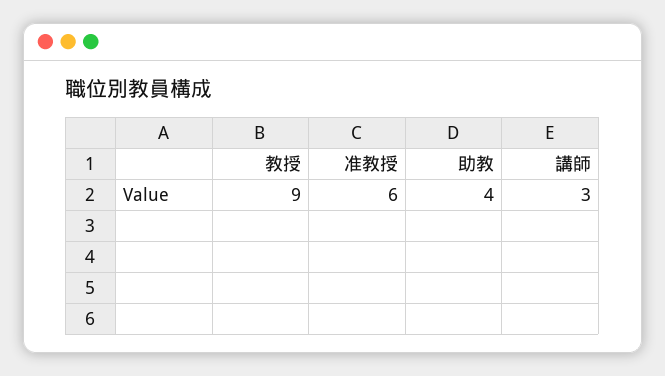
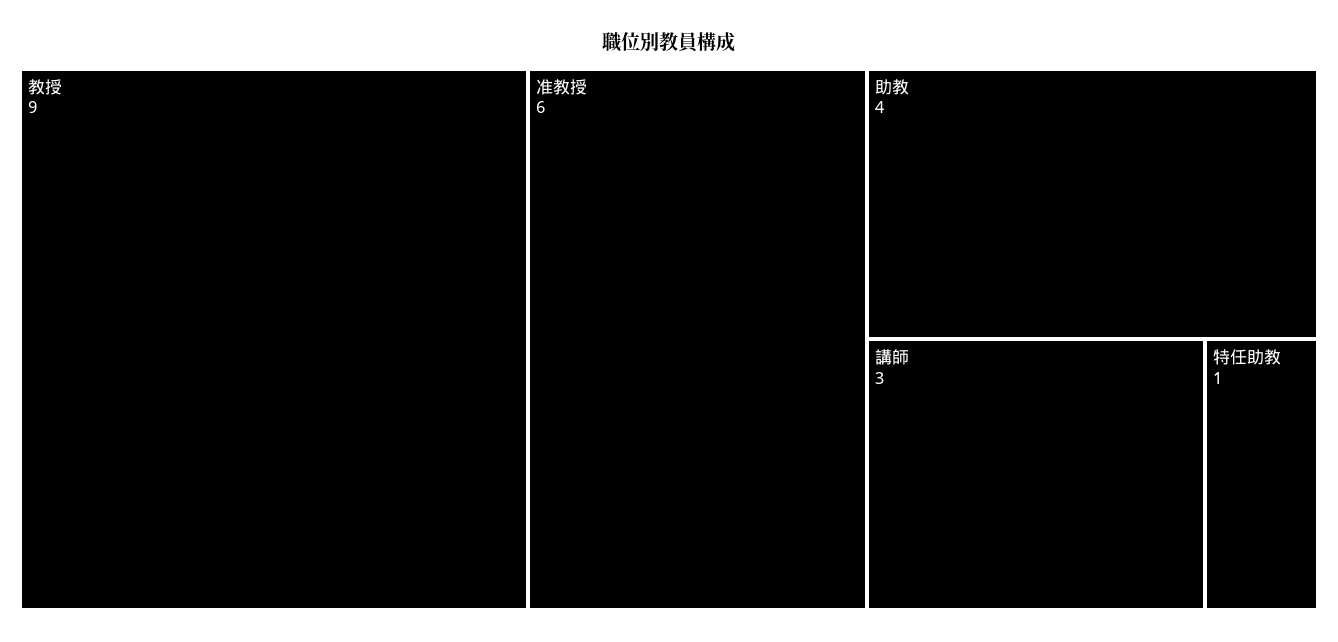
  {
    "教授": 9,
    "准教授": 6,
    "助教": 4,
-   "講師": 3
+   "講師": 3,
+   "特任助教": 1
  }

